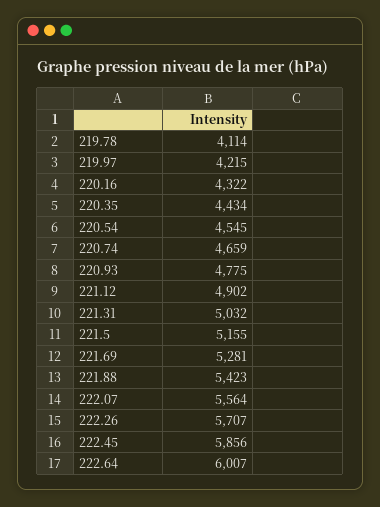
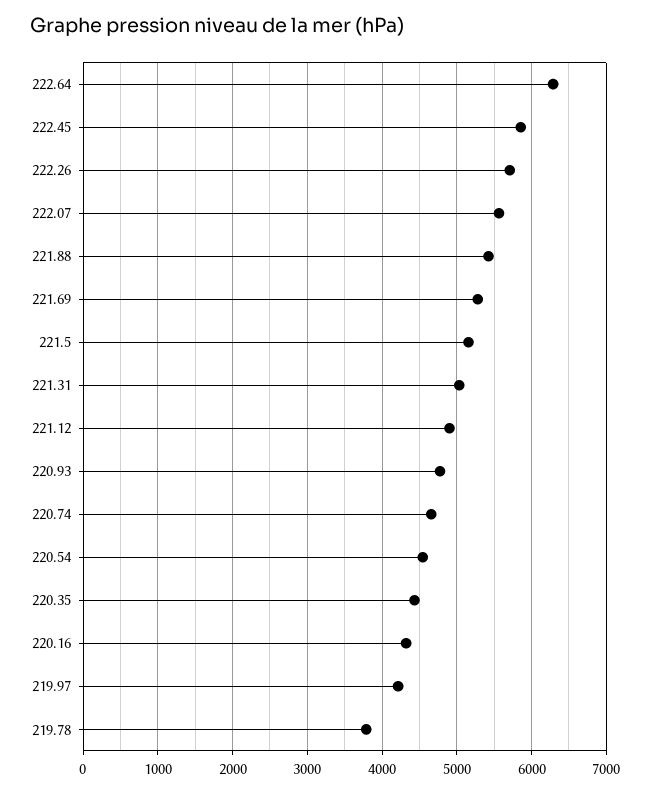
  {
-   "219.78": 4114,
+   "219.78": 3800,
    "219.97": 4215,
    "220.16": 4322,
    "220.35": 4434,
    "220.54": 4545,
    "220.74": 4659,
    "220.93": 4775,
    "221.12": 4902,
    "221.31": 5032,
    "221.5": 5155,
    "221.69": 5281,
    "221.88": 5423,
    "222.07": 5564,
    "222.26": 5707,
    "222.45": 5856,
-   "222.64": 6007
+   "222.64": 6300
  }

